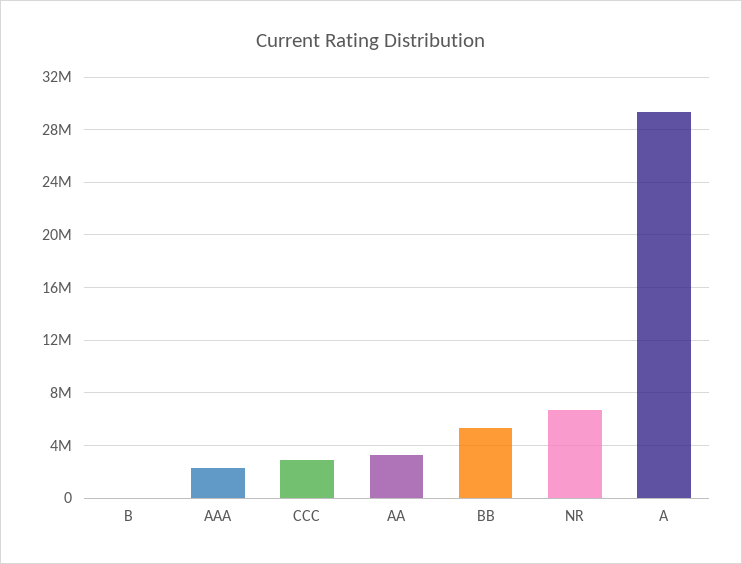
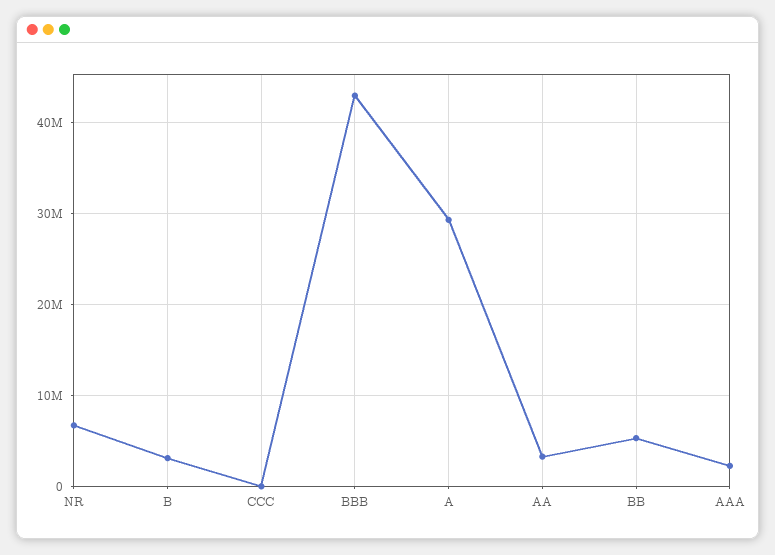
  {
-   "B": 0,
+   "B": 3000000,
    "AAA": 2500000,
-   "CCC": 3000000,
+   "CCC": 0,
    "AA": 3500000,
    "BB": 5500000,
    "NR": 6500000,
-   "A": 29500000
+   "A": 29500000,
+   "BBB": 43000000
  }

